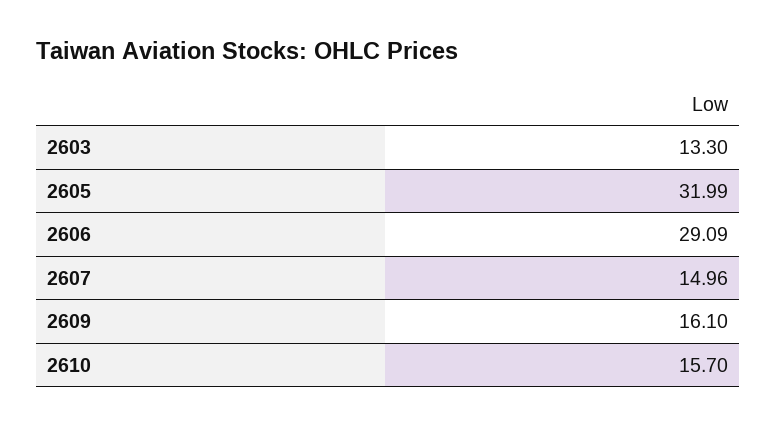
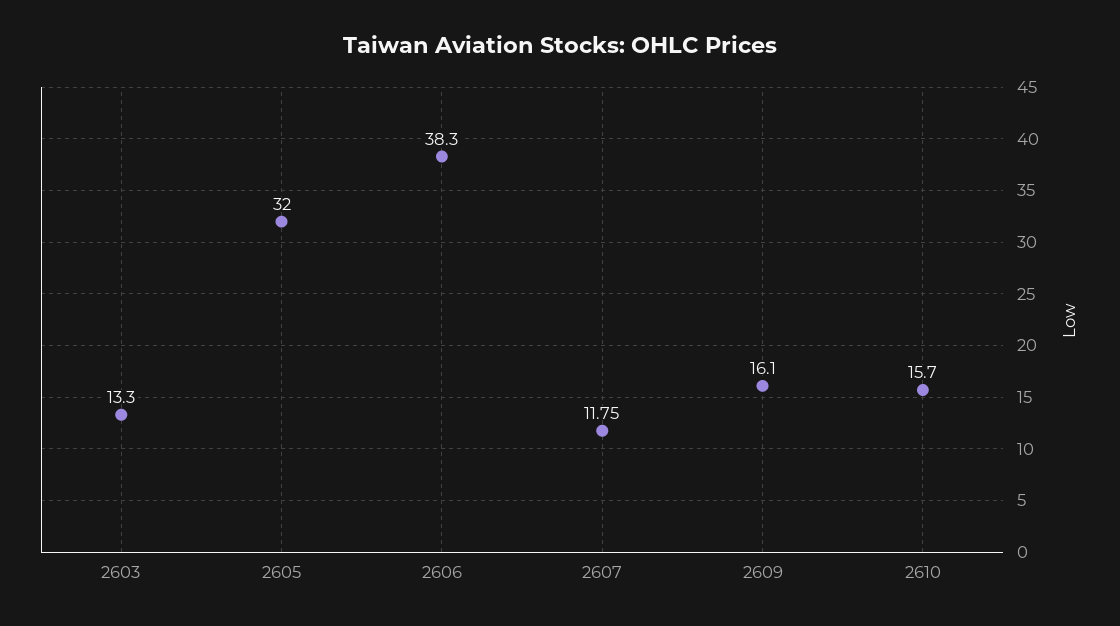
  {
    "2603": 13.3,
-   "2605": 31.99,
+   "2605": 32,
-   "2606": 29.09,
+   "2606": 38.3,
-   "2607": 14.96,
+   "2607": 11.75,
    "2609": 16.1,
    "2610": 15.7
  }

